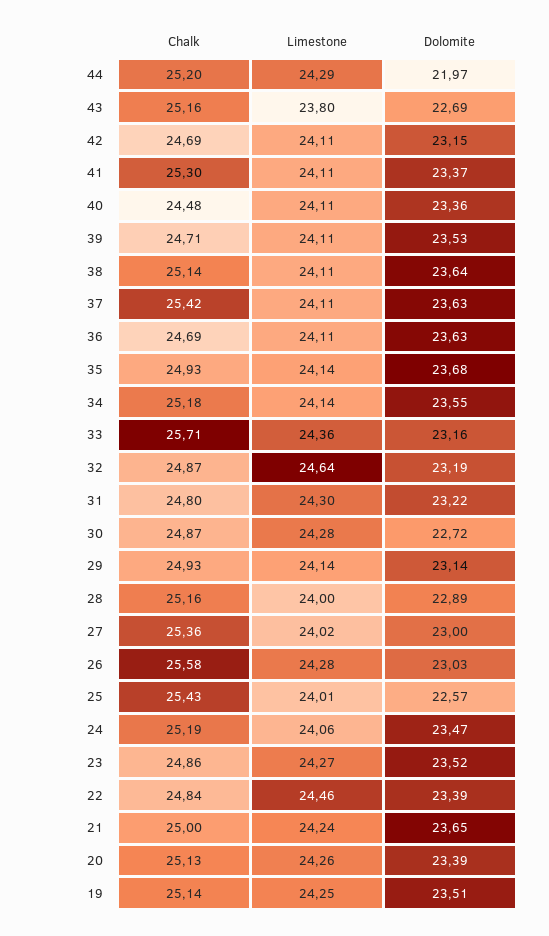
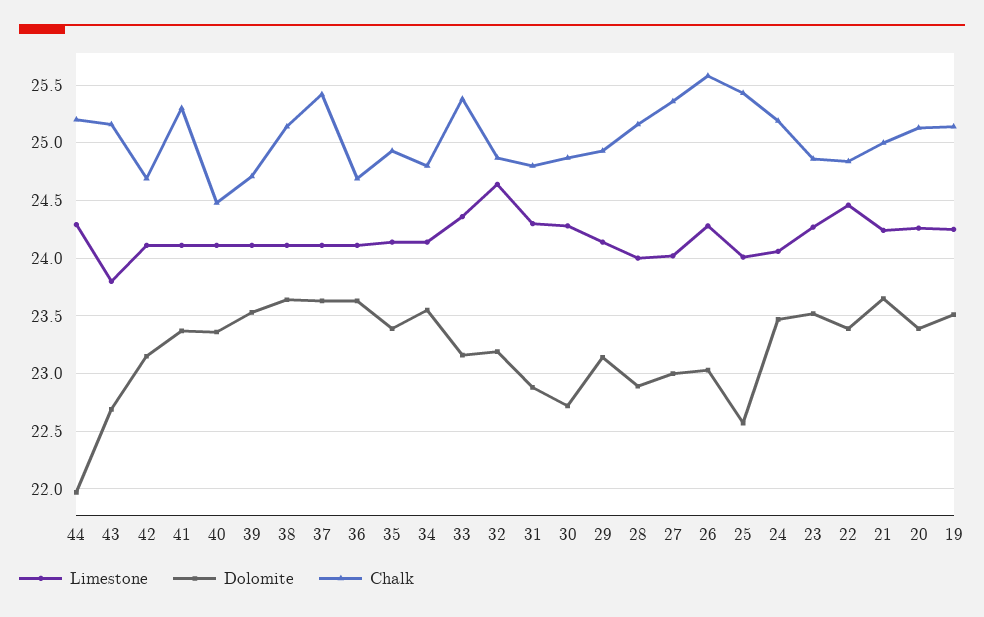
  {
    "Chalk": {
      "44": 25.2,
      "43": 25.16,
      "42": 24.69,
      "41": 25.3,
      "40": 24.48,
      "39": 24.71,
      "38": 25.14,
      "37": 25.42,
      "36": 24.69,
      "35": 24.93,
-     "34": 25.18,
+     "34": 24.8,
-     "33": 25.71,
+     "33": 25.4,
      "32": 24.87,
      "31": 24.8,
      "30": 24.87,
      "29": 24.93,
      "28": 25.16,
      "27": 25.36,
      "26": 25.58,
      "25": 25.43,
      "24": 25.19,
      "23": 24.86,
      "22": 24.84,
      "21": 25,
      "20": 25.13,
      "19": 25.14
    },
    "Limestone": {
      "44": 24.29,
      "43": 23.8,
      "42": 24.11,
      "41": 24.11,
      "40": 24.11,
      "39": 24.11,
      "38": 24.11,
      "37": 24.11,
      "36": 24.11,
      "35": 24.14,
      "34": 24.14,
      "33": 24.36,
      "32": 24.64,
      "31": 24.3,
      "30": 24.28,
      "29": 24.14,
      "28": 24,
      "27": 24.02,
      "26": 24.28,
      "25": 24.01,
      "24": 24.06,
      "23": 24.27,
      "22": 24.46,
      "21": 24.24,
      "20": 24.26,
      "19": 24.25
    },
    "Dolomite": {
      "44": 21.97,
      "43": 22.69,
      "42": 23.15,
      "41": 23.37,
      "40": 23.36,
      "39": 23.53,
      "38": 23.64,
      "37": 23.63,
      "36": 23.63,
-     "35": 23.68,
+     "35": 23.4,
      "34": 23.55,
      "33": 23.16,
      "32": 23.19,
-     "31": 23.22,
+     "31": 22.9,
      "30": 22.72,
      "29": 23.14,
      "28": 22.89,
      "27": 23,
      "26": 23.03,
      "25": 22.57,
      "24": 23.47,
      "23": 23.52,
      "22": 23.39,
      "21": 23.65,
      "20": 23.39,
      "19": 23.51
    }
  }

